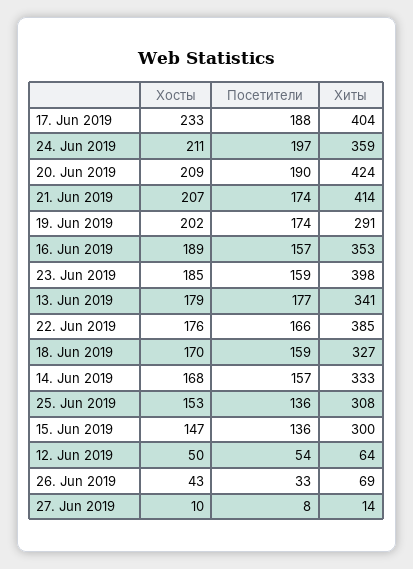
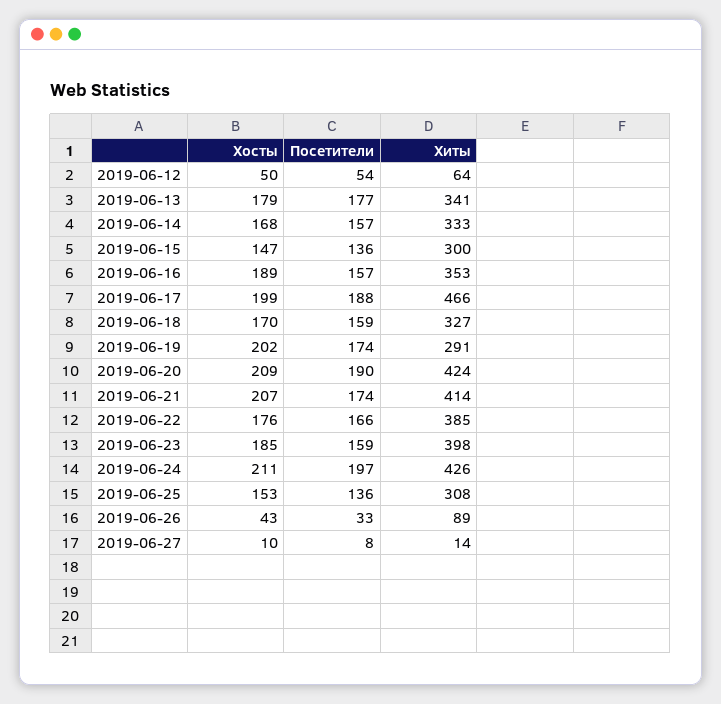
  {
    "Хосты": {
-     "17. Jun 2019": 233,
+     "17. Jun 2019": 199,
      "24. Jun 2019": 211,
      "20. Jun 2019": 209,
      "21. Jun 2019": 207,
      "19. Jun 2019": 202,
      "16. Jun 2019": 189,
      "23. Jun 2019": 185,
      "13. Jun 2019": 179,
      "22. Jun 2019": 176,
      "18. Jun 2019": 170,
      "14. Jun 2019": 168,
      "25. Jun 2019": 153,
      "15. Jun 2019": 147,
      "12. Jun 2019": 50,
      "26. Jun 2019": 43,
      "27. Jun 2019": 10
    },
    "Посетители": {
      "17. Jun 2019": 188,
      "24. Jun 2019": 197,
      "20. Jun 2019": 190,
      "21. Jun 2019": 174,
      "19. Jun 2019": 174,
      "16. Jun 2019": 157,
      "23. Jun 2019": 159,
      "13. Jun 2019": 177,
      "22. Jun 2019": 166,
      "18. Jun 2019": 159,
      "14. Jun 2019": 157,
      "25. Jun 2019": 136,
      "15. Jun 2019": 136,
      "12. Jun 2019": 54,
      "26. Jun 2019": 33,
      "27. Jun 2019": 8
    },
    "Хиты": {
-     "17. Jun 2019": 404,
+     "17. Jun 2019": 466,
-     "24. Jun 2019": 359,
+     "24. Jun 2019": 426,
      "20. Jun 2019": 424,
      "21. Jun 2019": 414,
      "19. Jun 2019": 291,
      "16. Jun 2019": 353,
      "23. Jun 2019": 398,
      "13. Jun 2019": 341,
      "22. Jun 2019": 385,
      "18. Jun 2019": 327,
      "14. Jun 2019": 333,
      "25. Jun 2019": 308,
      "15. Jun 2019": 300,
      "12. Jun 2019": 64,
-     "26. Jun 2019": 69,
+     "26. Jun 2019": 89,
      "27. Jun 2019": 14
    }
  }

